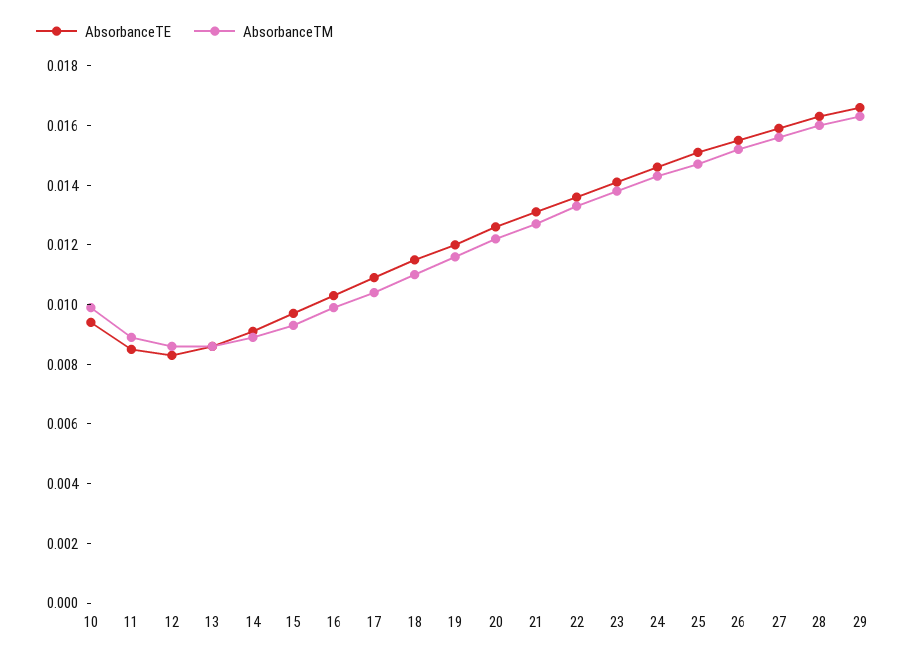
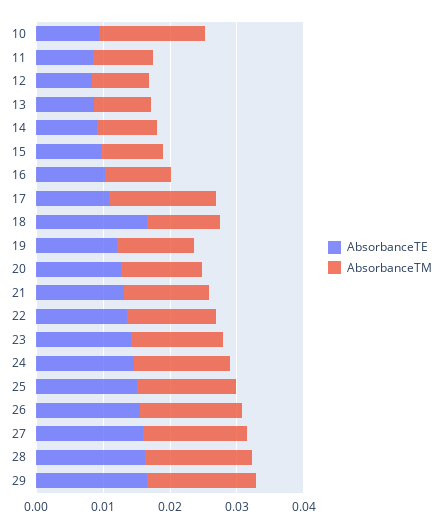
  {
    "AbsorbanceTE": {
      "10": 0.0095,
      "11": 0.0085,
      "12": 0.0085,
      "13": 0.0085,
      "14": 0.009,
      "15": 0.0095,
      "16": 0.0105,
      "17": 0.011,
-     "18": 0.0115,
+     "18": 0.016,
      "19": 0.012,
      "20": 0.0125,
      "21": 0.013,
      "22": 0.0135,
      "23": 0.014,
      "24": 0.0145,
      "25": 0.015,
      "26": 0.0155,
      "27": 0.016,
      "28": 0.0165,
      "29": 0.0165
    },
    "AbsorbanceTM": {
-     "10": 0.01,
+     "10": 0.016,
      "11": 0.009,
      "12": 0.0085,
      "13": 0.0085,
      "14": 0.009,
      "15": 0.0095,
      "16": 0.01,
-     "17": 0.0105,
+     "17": 0.016,
      "18": 0.011,
      "19": 0.0115,
      "20": 0.012,
      "21": 0.0125,
      "22": 0.0135,
      "23": 0.014,
      "24": 0.0145,
      "25": 0.0145,
      "26": 0.015,
      "27": 0.0155,
      "28": 0.016,
      "29": 0.0165
    }
  }

